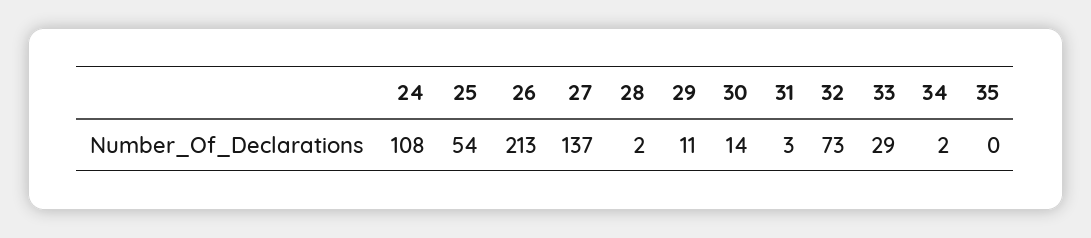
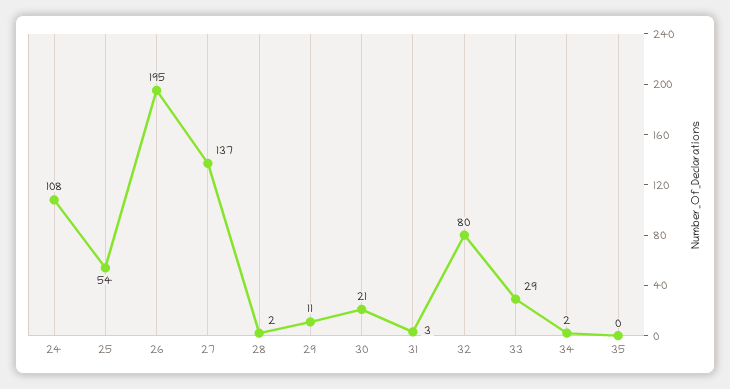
  {
    "24": 108,
    "25": 54,
-   "26": 213,
+   "26": 195,
    "27": 137,
    "28": 2,
    "29": 11,
-   "30": 14,
+   "30": 21,
    "31": 3,
-   "32": 73,
+   "32": 80,
    "33": 29,
    "34": 2,
    "35": 0
  }

